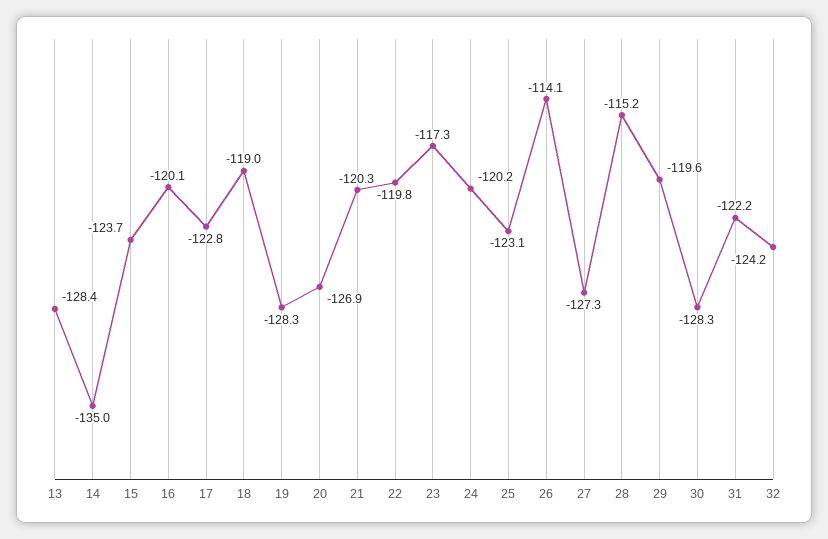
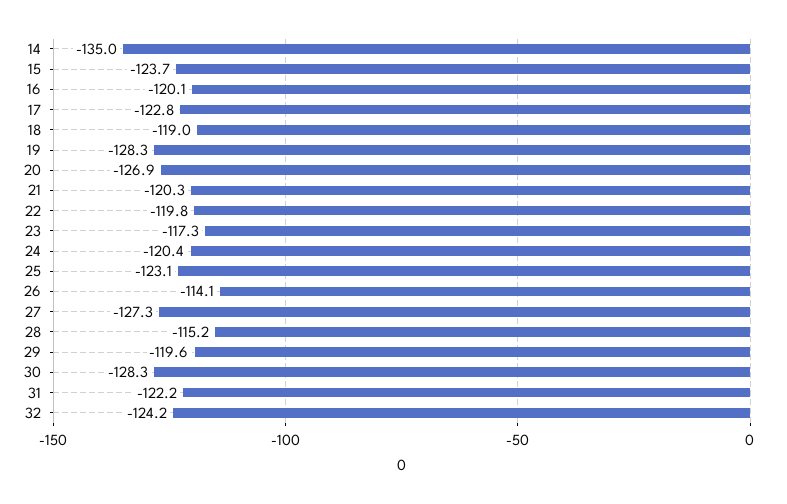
  {
-   "13": -128.4,
    "14": -135,
    "15": -123.7,
    "16": -120.1,
    "17": -122.8,
    "18": -119,
    "19": -128.3,
    "20": -126.9,
    "21": -120.3,
    "22": -119.8,
    "23": -117.3,
-   "24": -120.2,
+   "24": -120.4,
    "25": -123.1,
    "26": -114.1,
    "27": -127.3,
    "28": -115.2,
    "29": -119.6,
    "30": -128.3,
    "31": -122.2,
    "32": -124.2
  }

